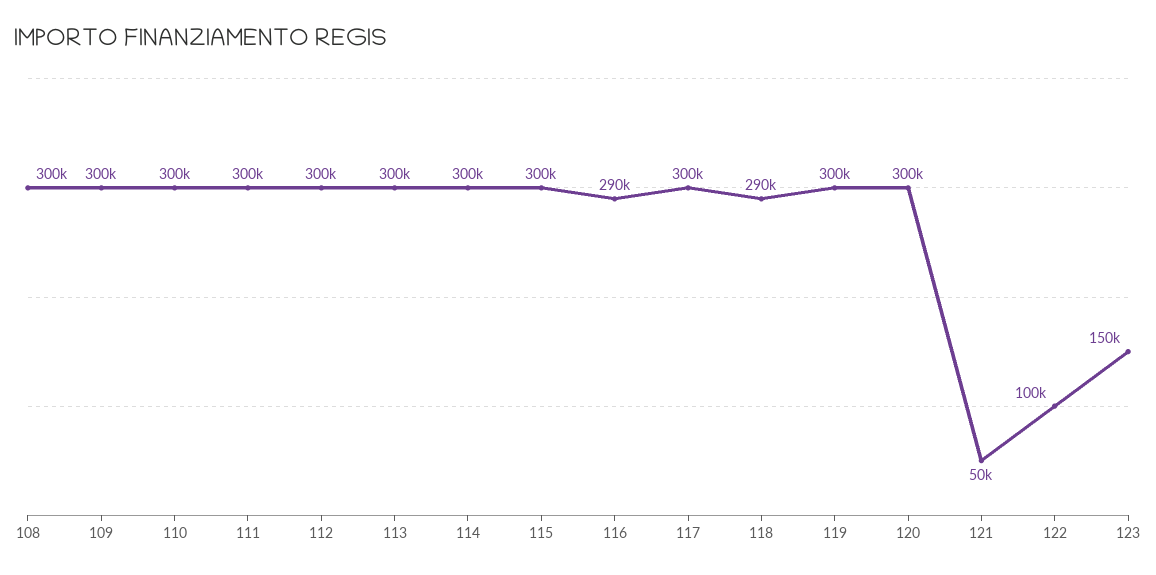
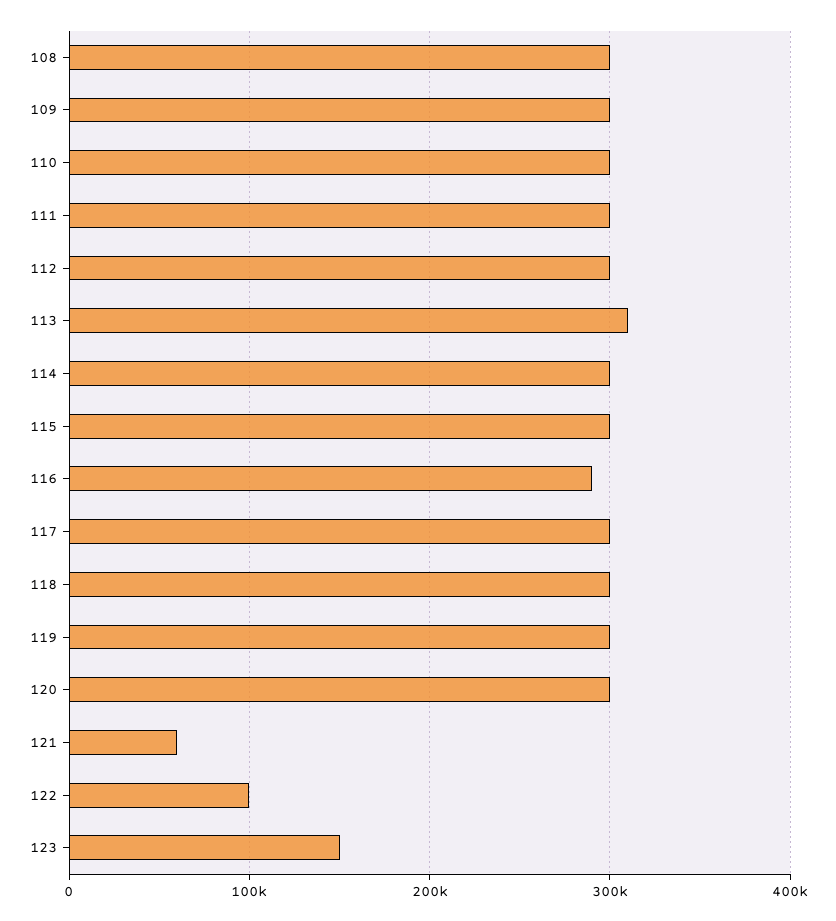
  {
    "108": 300000,
    "109": 300000,
    "110": 300000,
    "111": 300000,
    "112": 300000,
-   "113": 300000,
+   "113": 310000,
    "114": 300000,
    "115": 300000,
    "116": 290000,
    "117": 300000,
-   "118": 290000,
+   "118": 300000,
    "119": 300000,
    "120": 300000,
-   "121": 50000,
+   "121": 60000,
    "122": 100000,
    "123": 150000
  }

